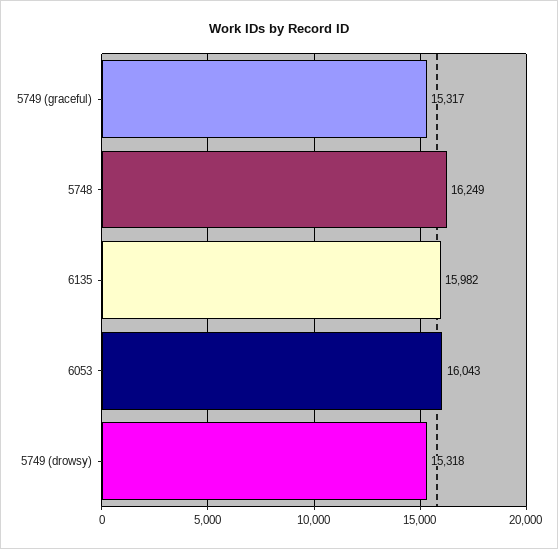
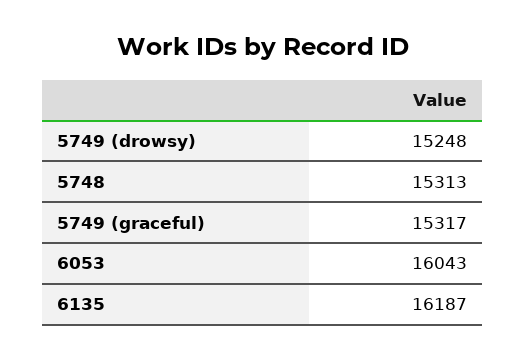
  {
    "5749 (graceful)": 15317,
-   "5748": 16249,
+   "5748": 15313,
-   "6135": 15982,
+   "6135": 16187,
    "6053": 16043,
-   "5749 (drowsy)": 15318
+   "5749 (drowsy)": 15248
  }

